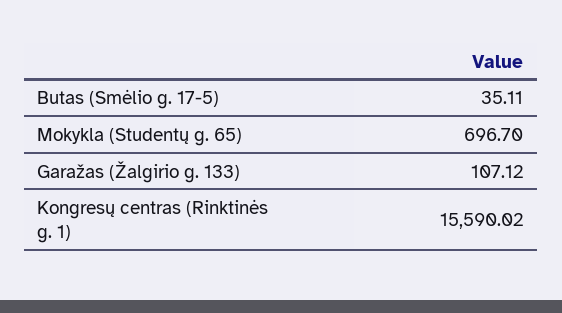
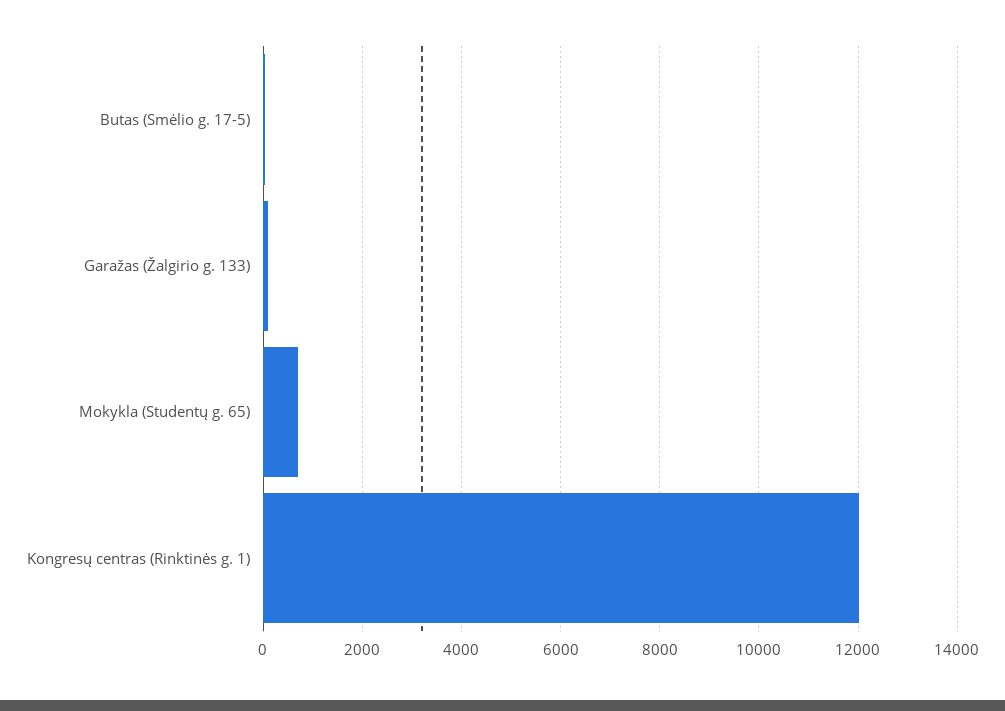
  {
    "Butas (Smėlio g. 17-5)": 35.11,
    "Mokykla (Studentų g. 65)": 696.7,
    "Garažas (Žalgirio g. 133)": 107.12,
-   "Kongresų centras (Rinktinės g. 1)": 15590.02
+   "Kongresų centras (Rinktinės g. 1)": 12000
  }

